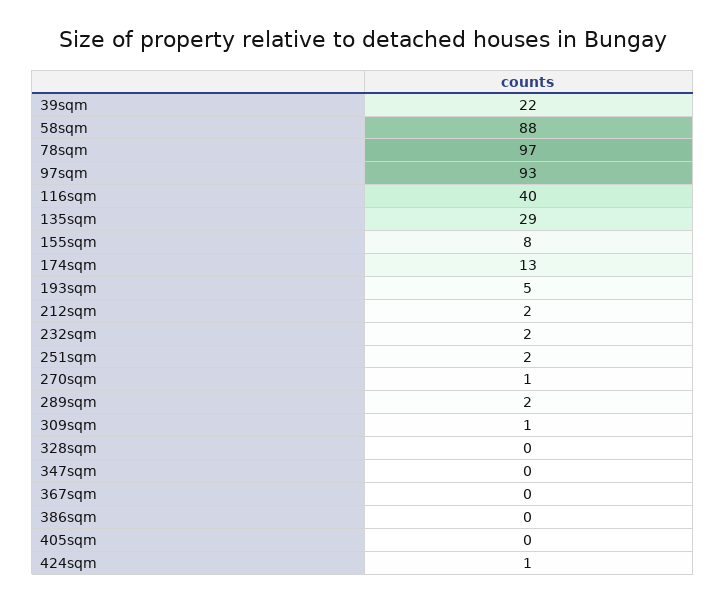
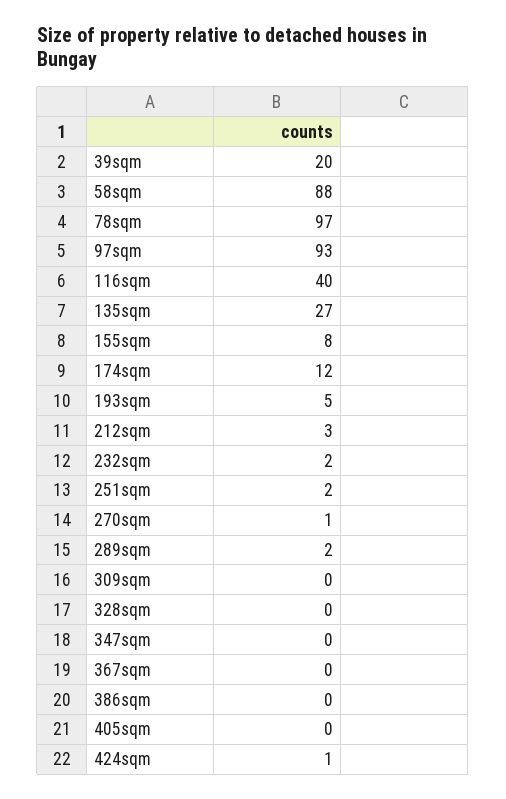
  {
-   "39sqm": 22,
+   "39sqm": 20,
    "58sqm": 88,
    "78sqm": 97,
    "97sqm": 93,
    "116sqm": 40,
-   "135sqm": 29,
+   "135sqm": 27,
    "155sqm": 8,
-   "174sqm": 13,
+   "174sqm": 12,
    "193sqm": 5,
-   "212sqm": 2,
+   "212sqm": 3,
    "232sqm": 2,
    "251sqm": 2,
    "270sqm": 1,
    "289sqm": 2,
-   "309sqm": 1,
+   "309sqm": 0,
    "328sqm": 0,
    "347sqm": 0,
    "367sqm": 0,
    "386sqm": 0,
    "405sqm": 0,
    "424sqm": 1
  }

